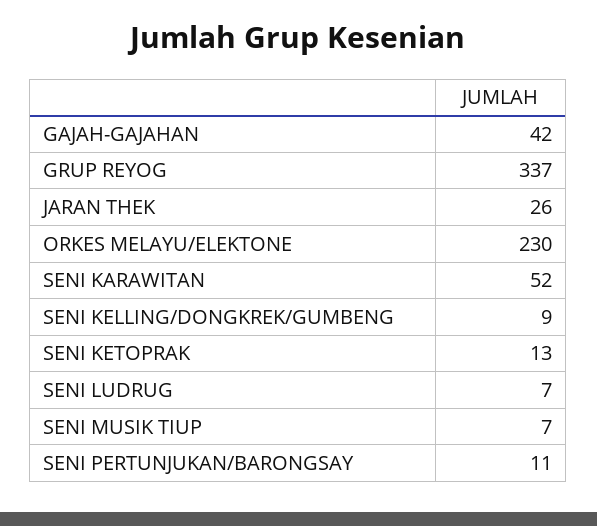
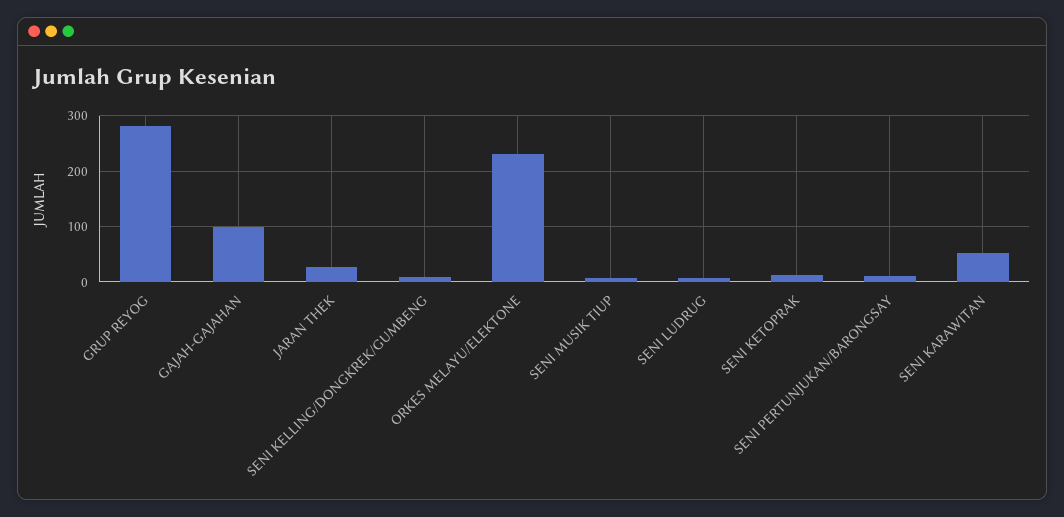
  {
-   "GAJAH-GAJAHAN": 42,
+   "GAJAH-GAJAHAN": 100,
-   "GRUP REYOG": 337,
+   "GRUP REYOG": 280,
    "JARAN THEK": 26,
    "ORKES MELAYU/ELEKTONE": 230,
    "SENI KARAWITAN": 52,
    "SENI KELLING/DONGKREK/GUMBENG": 9,
    "SENI KETOPRAK": 13,
    "SENI LUDRUG": 7,
    "SENI MUSIK TIUP": 7,
    "SENI PERTUNJUKAN/BARONGSAY": 11
  }

